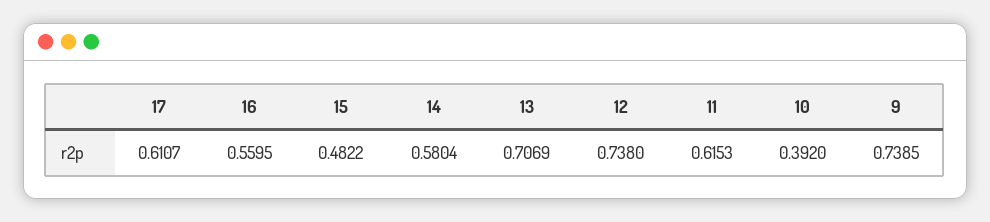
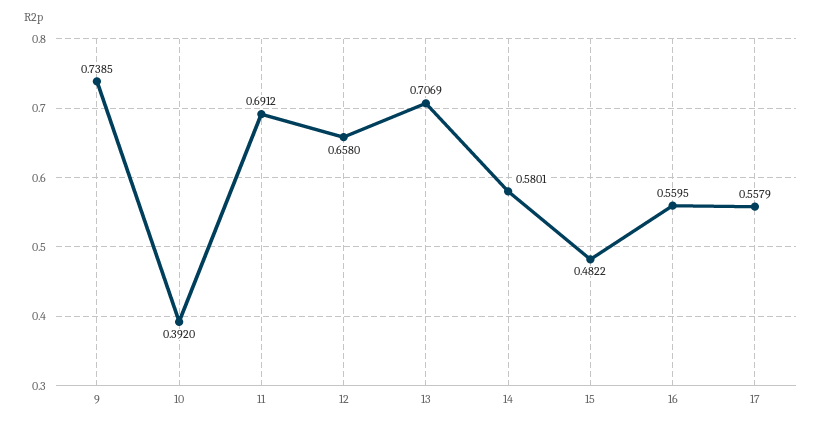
  {
-   "17": 0.6107,
+   "17": 0.5579,
    "16": 0.5595,
    "15": 0.4822,
-   "14": 0.5804,
+   "14": 0.5801,
    "13": 0.7069,
-   "12": 0.738,
+   "12": 0.658,
-   "11": 0.6153,
+   "11": 0.6912,
    "10": 0.392,
    "9": 0.7385
  }

